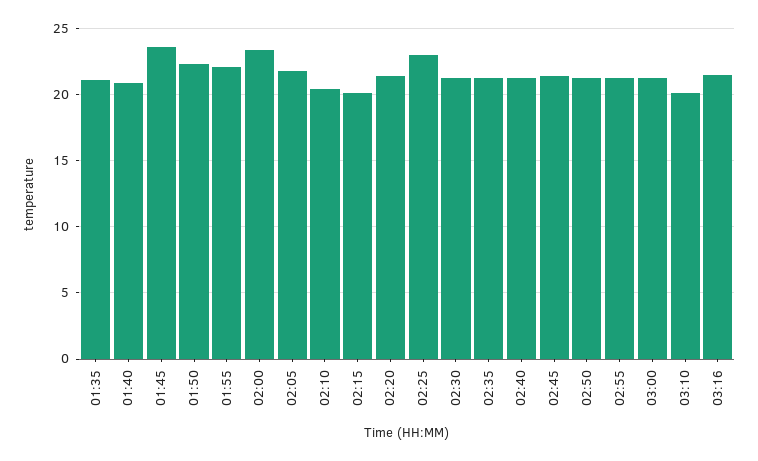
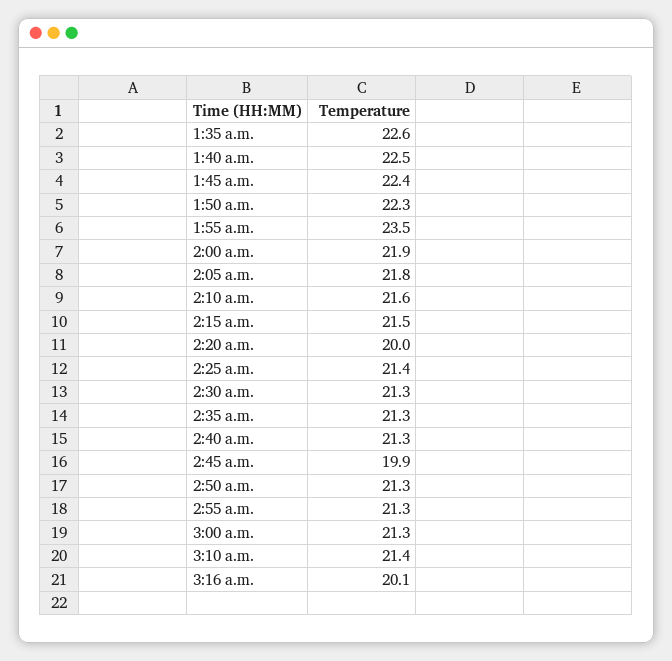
  {
-   "01:35": 21,
+   "01:35": 22.6,
-   "01:40": 21,
+   "01:40": 22.5,
-   "01:45": 23.5,
+   "01:45": 22.4,
    "01:50": 22.3,
-   "01:55": 22,
+   "01:55": 23.5,
-   "02:00": 23.5,
+   "02:00": 21.9,
    "02:05": 21.8,
-   "02:10": 20.5,
+   "02:10": 21.6,
-   "02:15": 20,
+   "02:15": 21.5,
-   "02:20": 21.5,
+   "02:20": 20,
-   "02:25": 23,
+   "02:25": 21.4,
    "02:30": 21.3,
    "02:35": 21.3,
    "02:40": 21.3,
-   "02:45": 21.5,
+   "02:45": 19.9,
    "02:50": 21.3,
    "02:55": 21.3,
    "03:00": 21.3,
-   "03:10": 20,
+   "03:10": 21.4,
-   "03:16": 21.5
+   "03:16": 20.1
  }

